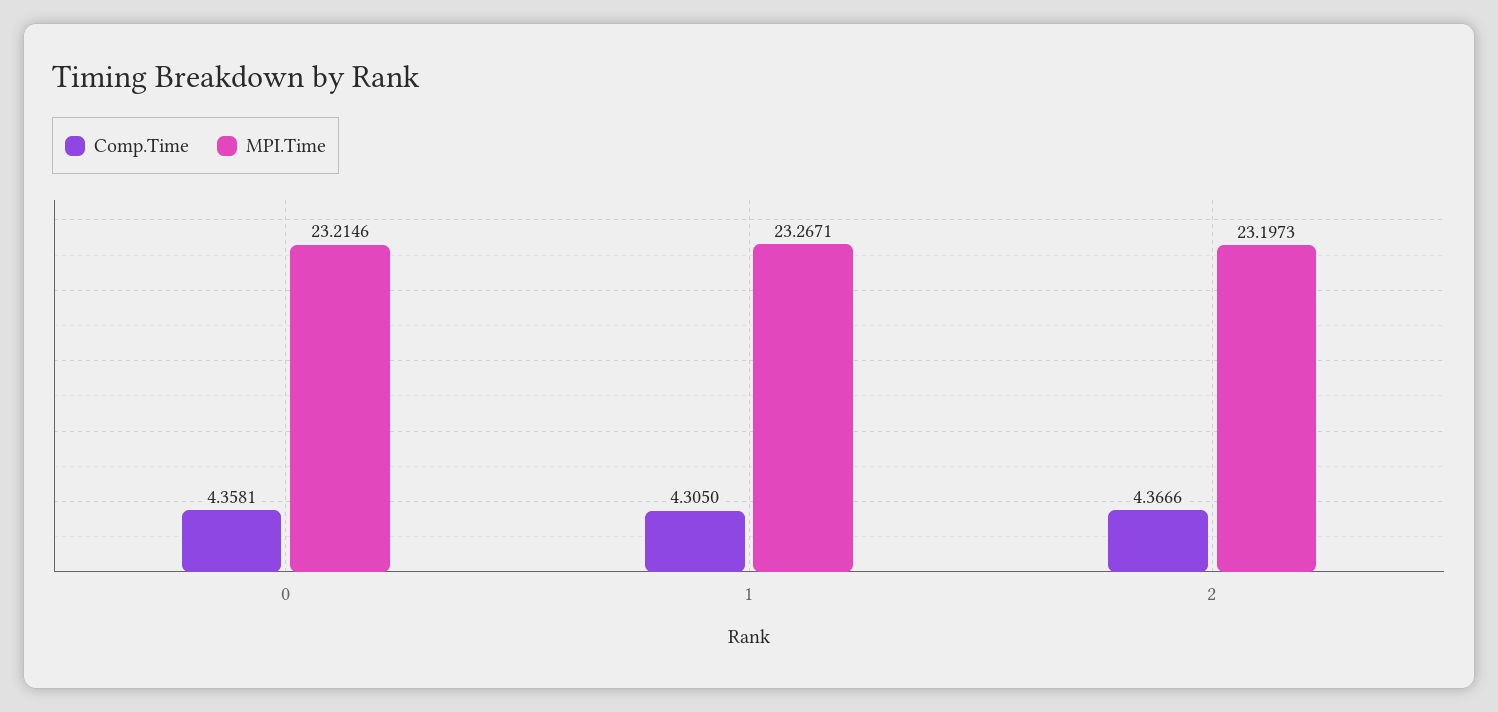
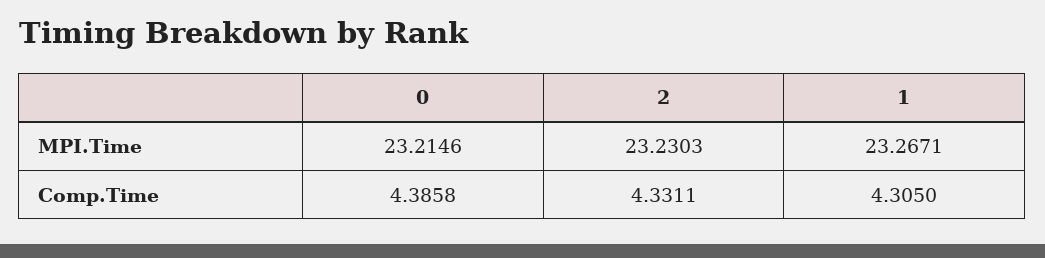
  {
    "Comp.Time": {
-     "0": 4.3581,
+     "0": 4.3858,
      "1": 4.305,
-     "2": 4.3666
+     "2": 4.3311
    },
    "MPI.Time": {
      "0": 23.2146,
      "1": 23.2671,
-     "2": 23.1973
+     "2": 23.2303
    }
  }

